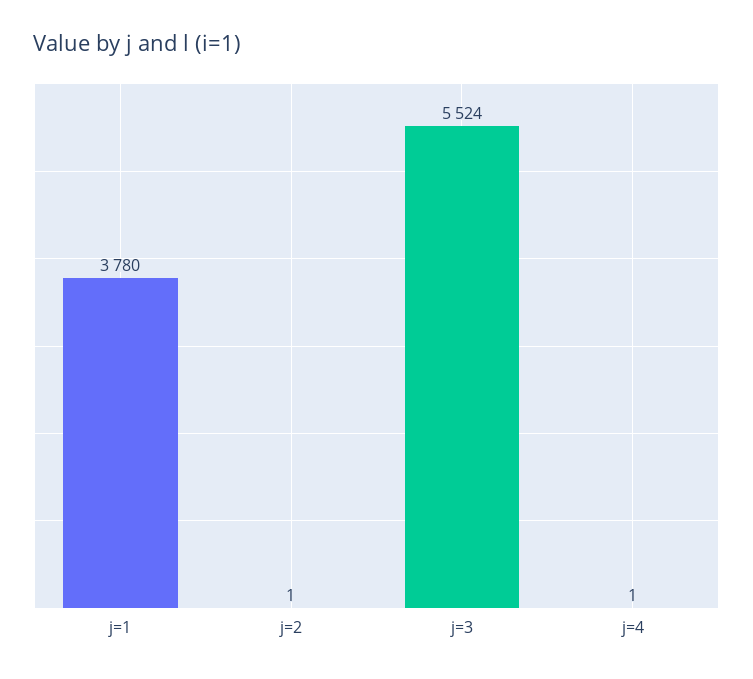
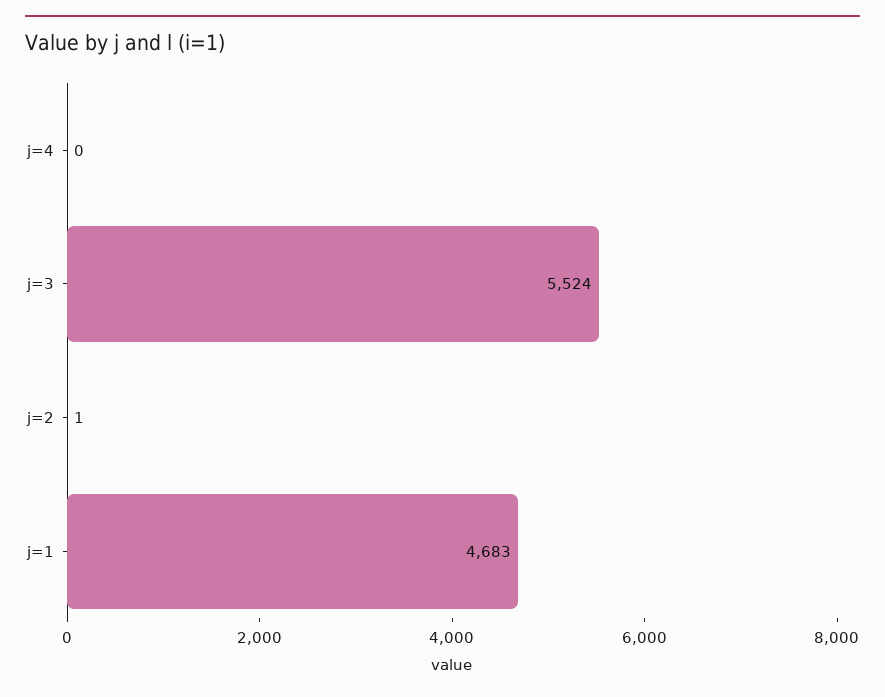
  {
-   "j=1": 3780,
+   "j=1": 4683,
    "j=2": 1,
    "j=3": 5524,
-   "j=4": 1
+   "j=4": 0
  }

